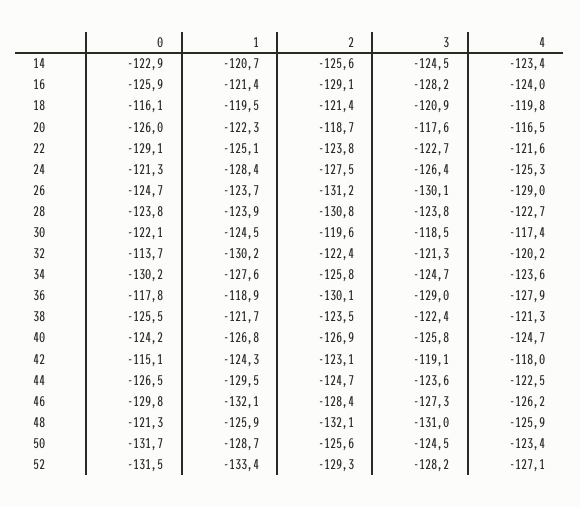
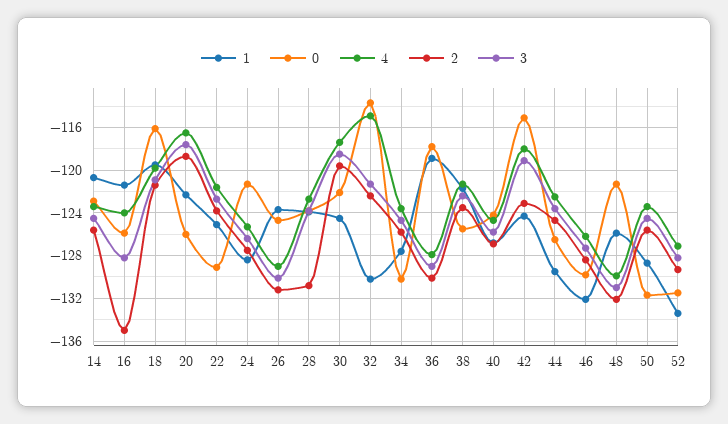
  {
    "0": {
      "14": -122.9,
      "16": -125.9,
      "18": -116.1,
      "20": -126,
      "22": -129.1,
      "24": -121.3,
      "26": -124.7,
      "28": -123.8,
      "30": -122.1,
      "32": -113.7,
      "34": -130.2,
      "36": -117.8,
      "38": -125.5,
      "40": -124.2,
      "42": -115.1,
      "44": -126.5,
      "46": -129.8,
      "48": -121.3,
      "50": -131.7,
      "52": -131.5
    },
    "1": {
      "14": -120.7,
      "16": -121.4,
      "18": -119.5,
      "20": -122.3,
      "22": -125.1,
      "24": -128.4,
      "26": -123.7,
      "28": -123.9,
      "30": -124.5,
      "32": -130.2,
      "34": -127.6,
      "36": -118.9,
      "38": -121.7,
      "40": -126.8,
      "42": -124.3,
      "44": -129.5,
      "46": -132.1,
      "48": -125.9,
      "50": -128.7,
      "52": -133.4
    },
    "2": {
      "14": -125.6,
-     "16": -129.1,
+     "16": -135,
      "18": -121.4,
      "20": -118.7,
      "22": -123.8,
      "24": -127.5,
      "26": -131.2,
      "28": -130.8,
      "30": -119.6,
      "32": -122.4,
      "34": -125.8,
      "36": -130.1,
      "38": -123.5,
      "40": -126.9,
      "42": -123.1,
      "44": -124.7,
      "46": -128.4,
      "48": -132.1,
      "50": -125.6,
      "52": -129.3
    },
    "3": {
      "14": -124.5,
      "16": -128.2,
      "18": -120.9,
      "20": -117.6,
      "22": -122.7,
      "24": -126.4,
      "26": -130.1,
      "28": -123.8,
      "30": -118.5,
      "32": -121.3,
      "34": -124.7,
      "36": -129,
      "38": -122.4,
      "40": -125.8,
      "42": -119.1,
      "44": -123.6,
      "46": -127.3,
      "48": -131,
      "50": -124.5,
      "52": -128.2
    },
    "4": {
      "14": -123.4,
      "16": -124,
      "18": -119.8,
      "20": -116.5,
      "22": -121.6,
      "24": -125.3,
      "26": -129,
      "28": -122.7,
      "30": -117.4,
-     "32": -120.2,
+     "32": -115,
      "34": -123.6,
      "36": -127.9,
      "38": -121.3,
      "40": -124.7,
      "42": -118,
      "44": -122.5,
      "46": -126.2,
-     "48": -125.9,
+     "48": -130,
      "50": -123.4,
      "52": -127.1
    }
  }

